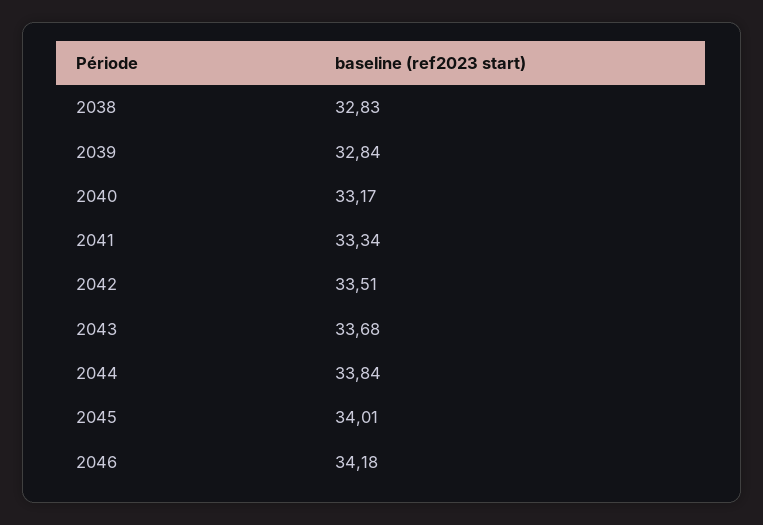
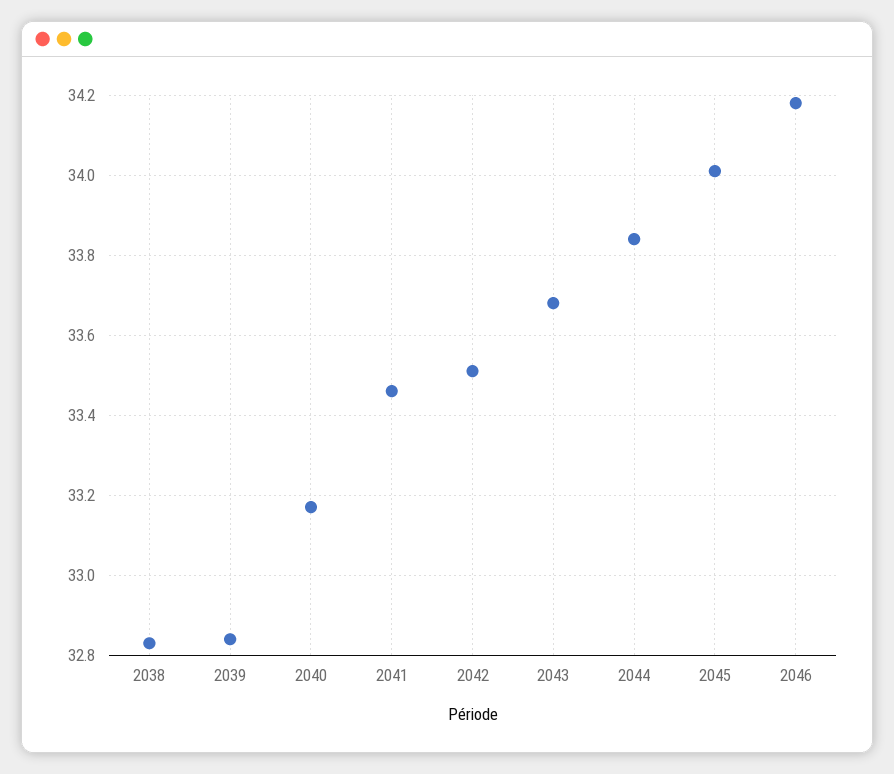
  {
    "2038": 32.83,
    "2039": 32.84,
    "2040": 33.17,
-   "2041": 33.34,
+   "2041": 33.45,
    "2042": 33.51,
    "2043": 33.68,
    "2044": 33.84,
    "2045": 34.01,
    "2046": 34.18
  }

